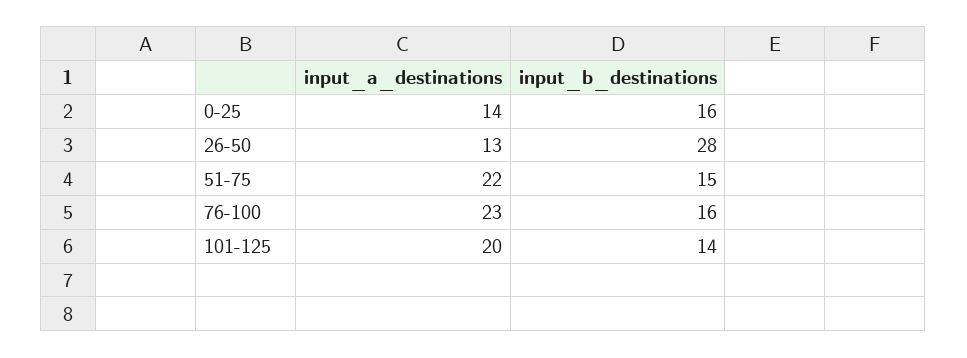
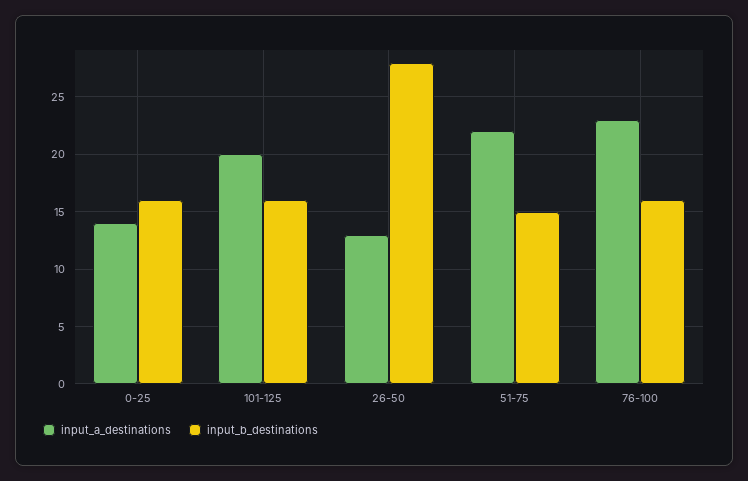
  {
    "input_a_destinations": {
      "0-25": 14,
      "26-50": 13,
      "51-75": 22,
      "76-100": 23,
      "101-125": 20
    },
    "input_b_destinations": {
      "0-25": 16,
      "26-50": 28,
      "51-75": 15,
      "76-100": 16,
-     "101-125": 14
+     "101-125": 16
    }
  }

